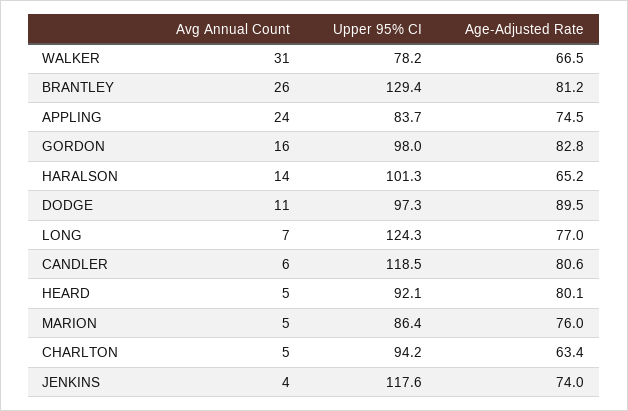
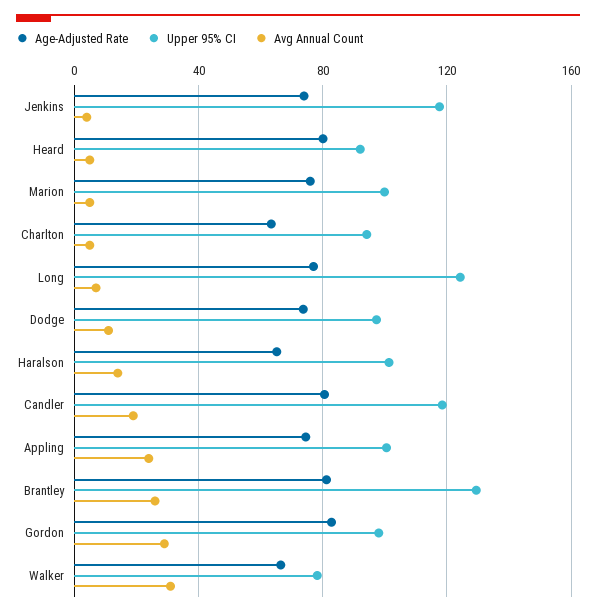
  {
    "Avg Annual Count": {
      "WALKER": 31,
      "BRANTLEY": 26,
      "APPLING": 24,
-     "GORDON": 16,
+     "GORDON": 30,
      "HARALSON": 14,
      "DODGE": 11,
      "LONG": 7,
-     "CANDLER": 6,
+     "CANDLER": 20,
      "HEARD": 5,
      "MARION": 5,
      "CHARLTON": 5,
      "JENKINS": 4
    },
    "Upper 95% CI": {
      "WALKER": 78.2,
      "BRANTLEY": 129.4,
-     "APPLING": 83.7,
+     "APPLING": 100,
      "GORDON": 98,
      "HARALSON": 101.3,
      "DODGE": 97.3,
      "LONG": 124.3,
      "CANDLER": 118.5,
      "HEARD": 92.1,
-     "MARION": 86.4,
+     "MARION": 100,
      "CHARLTON": 94.2,
      "JENKINS": 117.6
    },
    "Age-Adjusted Rate": {
      "WALKER": 66.5,
      "BRANTLEY": 81.2,
      "APPLING": 74.5,
      "GORDON": 82.8,
      "HARALSON": 65.2,
-     "DODGE": 89.5,
+     "DODGE": 75,
      "LONG": 77,
      "CANDLER": 80.6,
      "HEARD": 80.1,
      "MARION": 76,
      "CHARLTON": 63.4,
      "JENKINS": 74
    }
  }

